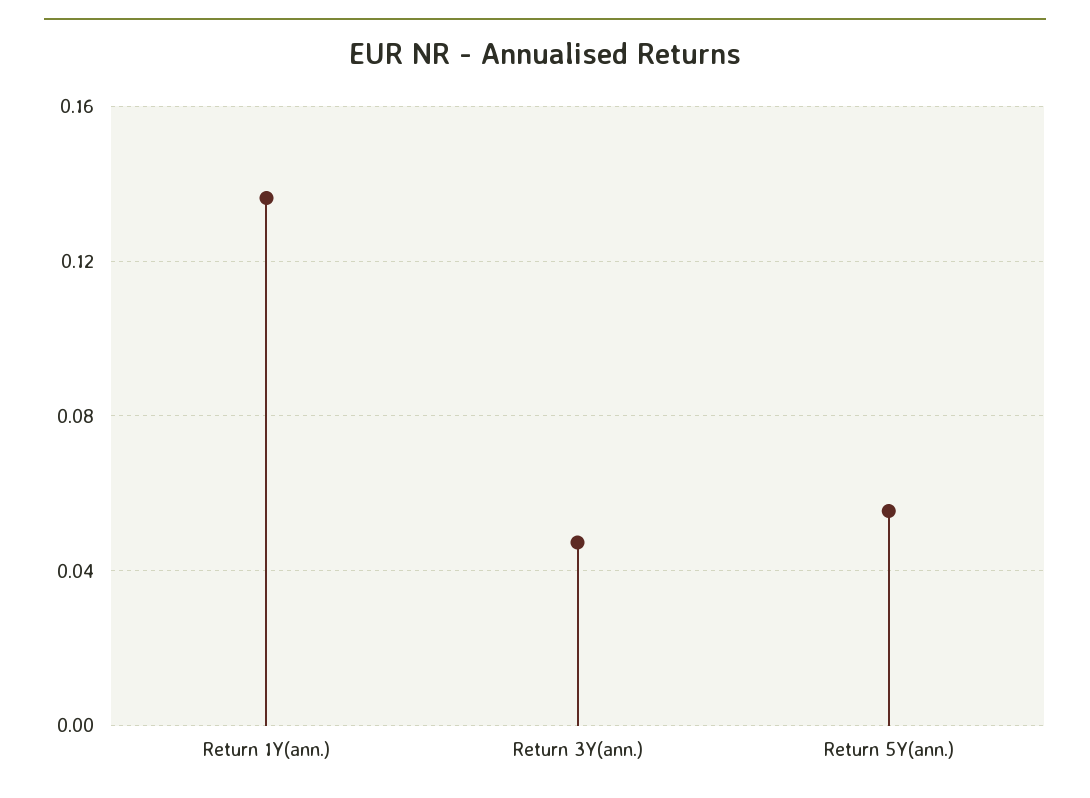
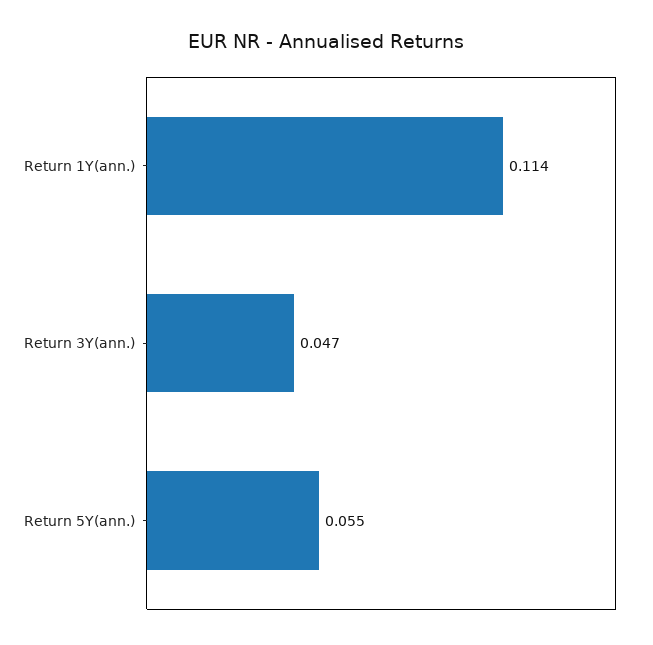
  {
-   "Return 1Y(ann.)": 0.135,
+   "Return 1Y(ann.)": 0.114,
    "Return 3Y(ann.)": 0.047,
    "Return 5Y(ann.)": 0.055
  }

